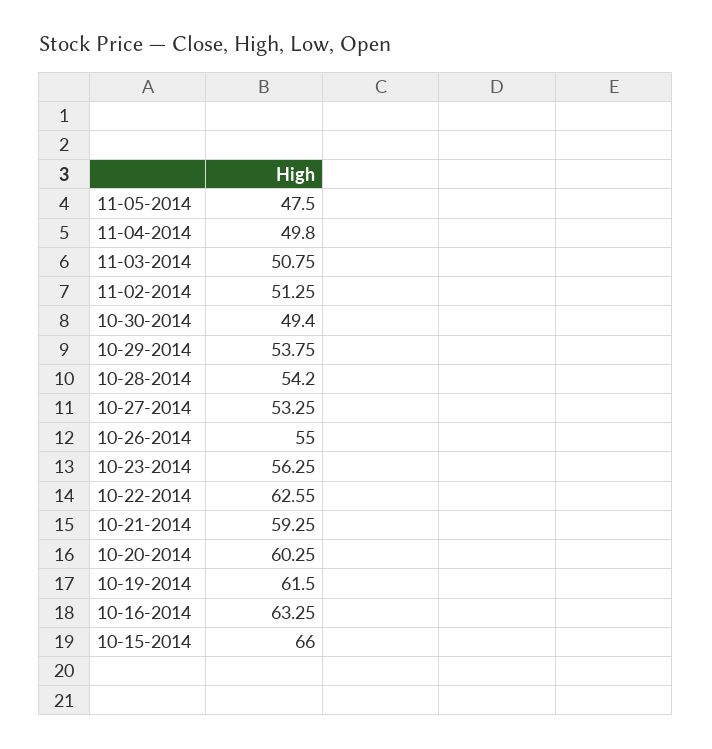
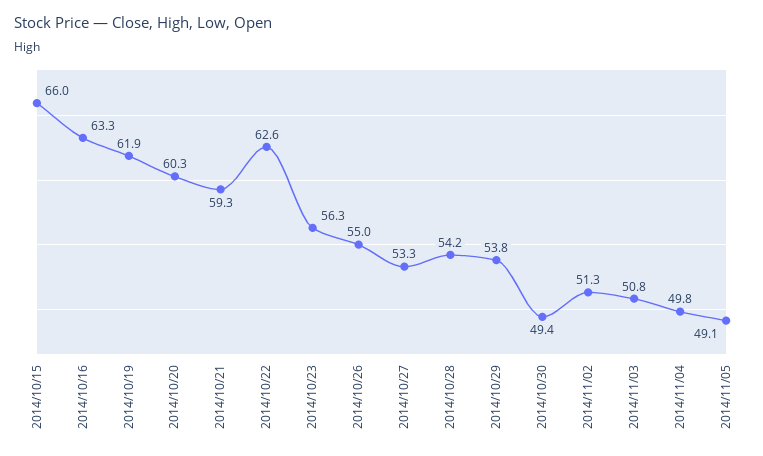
  {
-   "11-05-2014": 47.5,
+   "11-05-2014": 49.1,
    "11-04-2014": 49.8,
    "11-03-2014": 50.75,
    "11-02-2014": 51.25,
    "10-30-2014": 49.4,
    "10-29-2014": 53.75,
    "10-28-2014": 54.2,
    "10-27-2014": 53.25,
    "10-26-2014": 55,
    "10-23-2014": 56.25,
    "10-22-2014": 62.55,
    "10-21-2014": 59.25,
    "10-20-2014": 60.25,
-   "10-19-2014": 61.5,
+   "10-19-2014": 61.9,
    "10-16-2014": 63.25,
    "10-15-2014": 66
  }

